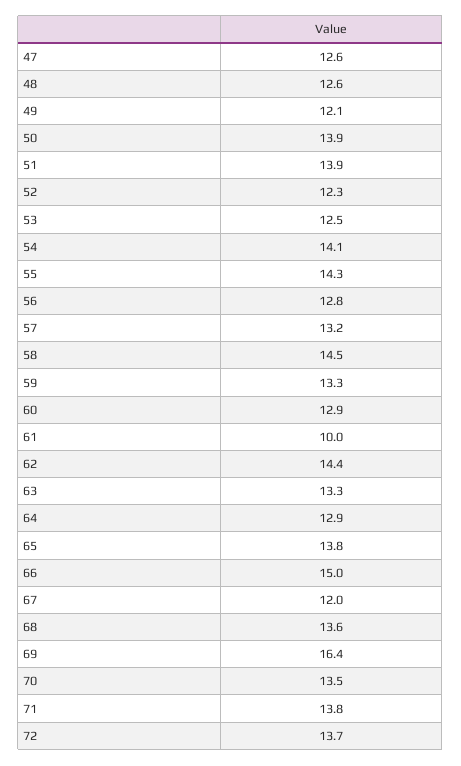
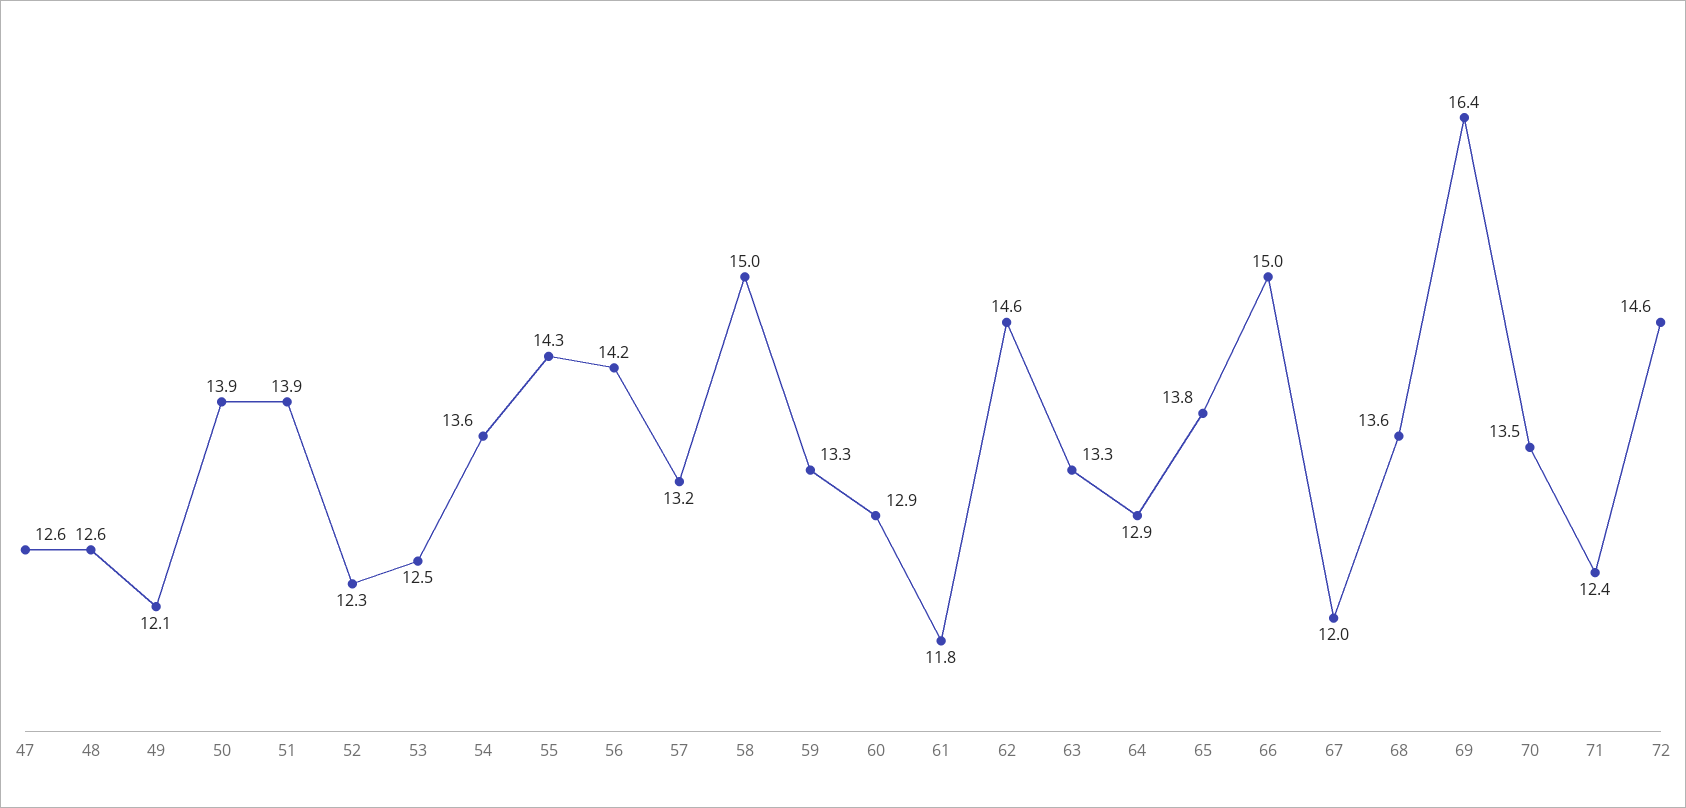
  {
    "47": 12.6,
    "48": 12.6,
    "49": 12.1,
    "50": 13.9,
    "51": 13.9,
    "52": 12.3,
    "53": 12.5,
-   "54": 14.1,
+   "54": 13.6,
    "55": 14.3,
-   "56": 12.8,
+   "56": 14.2,
    "57": 13.2,
-   "58": 14.5,
+   "58": 15,
    "59": 13.3,
    "60": 12.9,
-   "61": 10,
+   "61": 11.8,
-   "62": 14.4,
+   "62": 14.6,
    "63": 13.3,
    "64": 12.9,
    "65": 13.8,
    "66": 15,
    "67": 12,
    "68": 13.6,
    "69": 16.4,
    "70": 13.5,
-   "71": 13.8,
+   "71": 12.4,
-   "72": 13.7
+   "72": 14.6
  }

